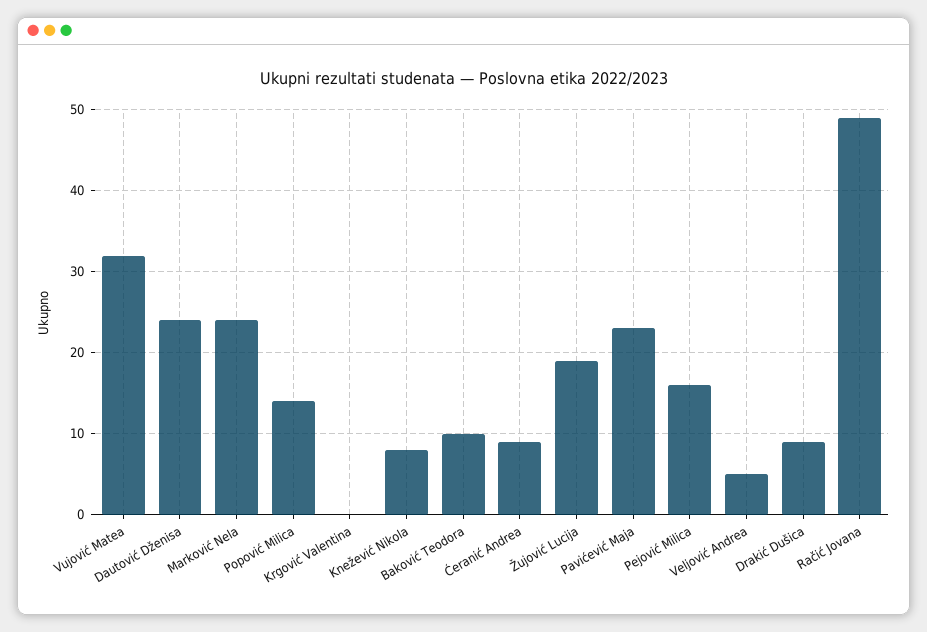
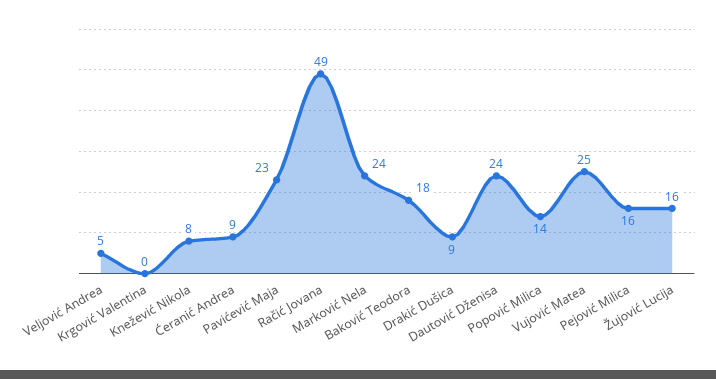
  {
-   "Vujović Matea": 32,
+   "Vujović Matea": 25,
    "Dautović Dženisa": 24,
    "Marković Nela": 24,
    "Popović Milica": 14,
    "Krgović Valentina": 0,
    "Knežević Nikola": 8,
-   "Baković Teodora": 10,
+   "Baković Teodora": 18,
    "Ćeranić Andrea": 9,
-   "Žujović Lucija": 19,
+   "Žujović Lucija": 16,
    "Pavićević Maja": 23,
    "Pejović Milica": 16,
    "Veljović Andrea": 5,
    "Drakić Dušica": 9,
    "Račić Jovana": 49
  }

